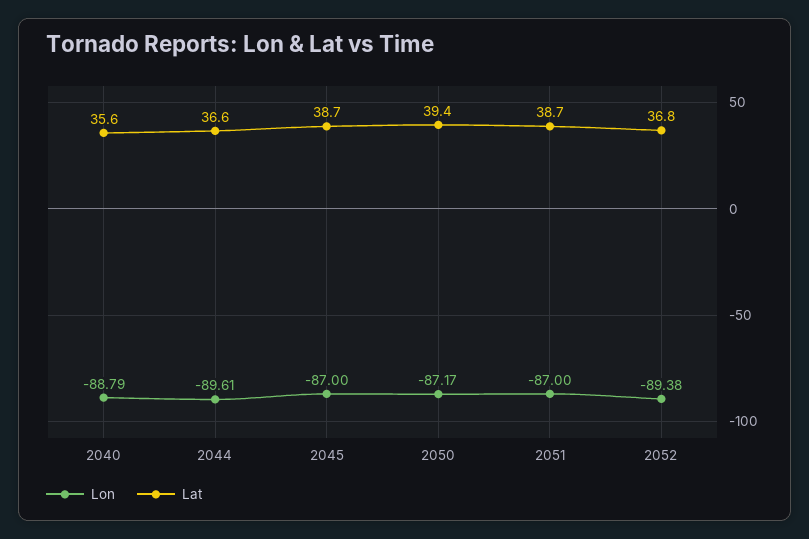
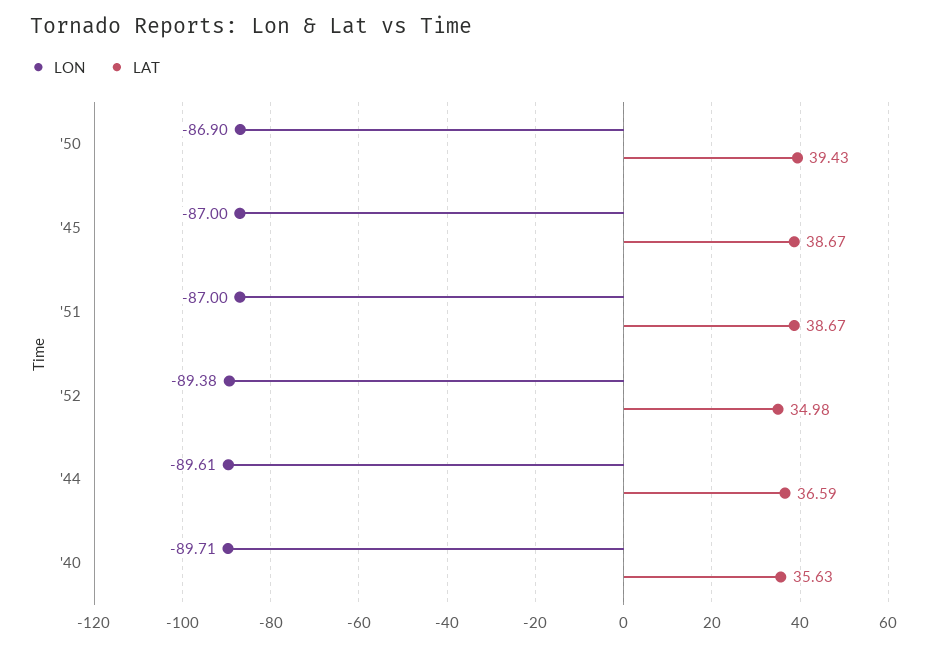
  {
    "Lon": {
-     "2040": -88.79,
+     "2040": -89.71,
      "2044": -89.61,
      "2045": -87,
-     "2050": -87.17,
+     "2050": -86.9,
      "2051": -87,
      "2052": -89.38
    },
    "Lat": {
      "2040": 35.63,
      "2044": 36.59,
      "2045": 38.67,
      "2050": 39.43,
      "2051": 38.67,
-     "2052": 36.8
+     "2052": 34.98
    }
  }

